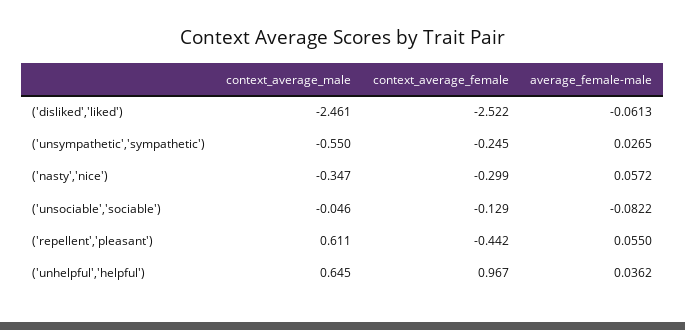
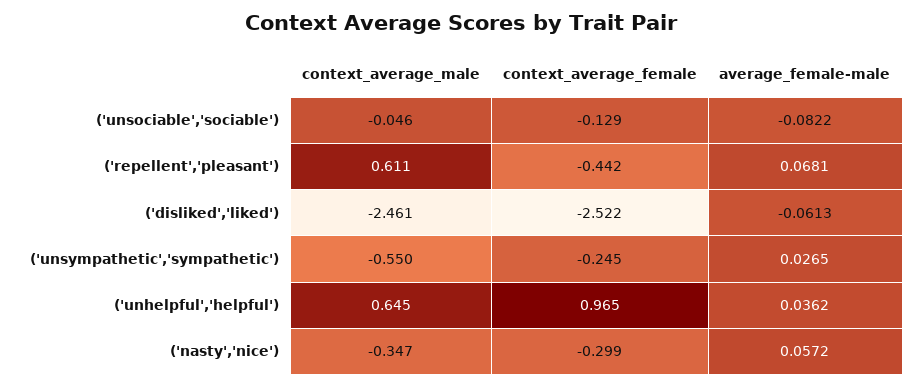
  {
    "context_average_male": {
      "('disliked','liked')": -2.461,
      "('unsympathetic','sympathetic')": -0.55,
      "('nasty','nice')": -0.347,
      "('unsociable','sociable')": -0.046,
      "('repellent','pleasant')": 0.611,
      "('unhelpful','helpful')": 0.645
    },
    "context_average_female": {
      "('disliked','liked')": -2.522,
      "('unsympathetic','sympathetic')": -0.245,
      "('nasty','nice')": -0.299,
      "('unsociable','sociable')": -0.129,
      "('repellent','pleasant')": -0.442,
-     "('unhelpful','helpful')": 0.967
+     "('unhelpful','helpful')": 0.965
    },
    "average_female-male": {
      "('disliked','liked')": -0.0613,
      "('unsympathetic','sympathetic')": 0.0265,
      "('nasty','nice')": 0.0572,
      "('unsociable','sociable')": -0.0822,
-     "('repellent','pleasant')": 0.055,
+     "('repellent','pleasant')": 0.0681,
      "('unhelpful','helpful')": 0.0362
    }
  }

